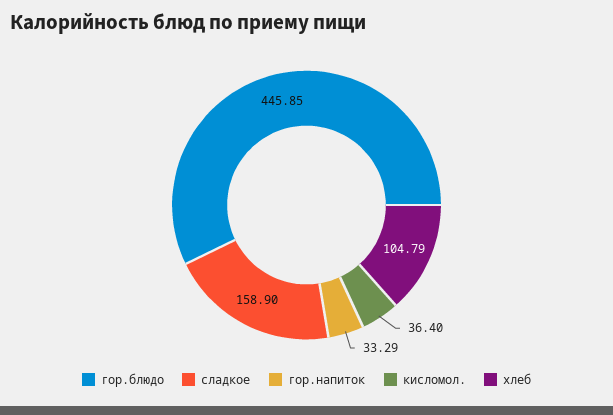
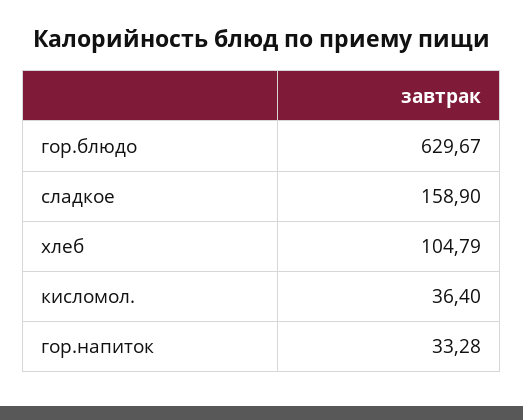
  {
-   "гор.блюдо": 445.85,
+   "гор.блюдо": 629.67,
    "сладкое": 158.9,
-   "гор.напиток": 33.29,
+   "гор.напиток": 33.28,
    "кисломол.": 36.4,
    "хлеб": 104.79
  }

